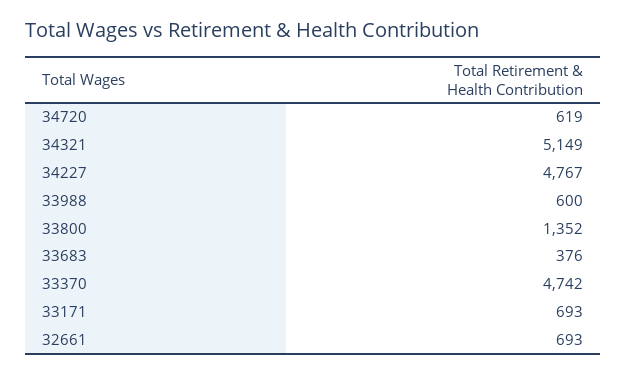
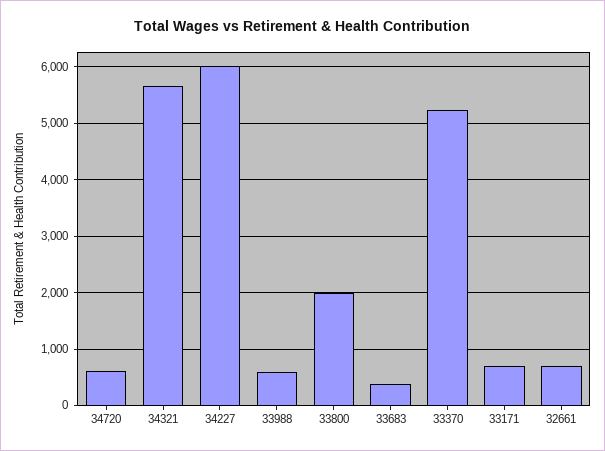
  {
    "34720": 619,
-   "34321": 5149,
+   "34321": 5600,
-   "34227": 4767,
+   "34227": 6000,
    "33988": 600,
-   "33800": 1352,
+   "33800": 2000,
    "33683": 376,
-   "33370": 4742,
+   "33370": 5200,
    "33171": 693,
    "32661": 693
  }

